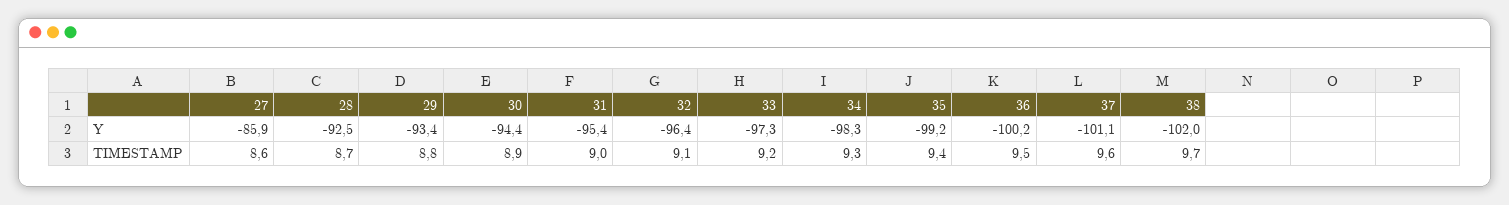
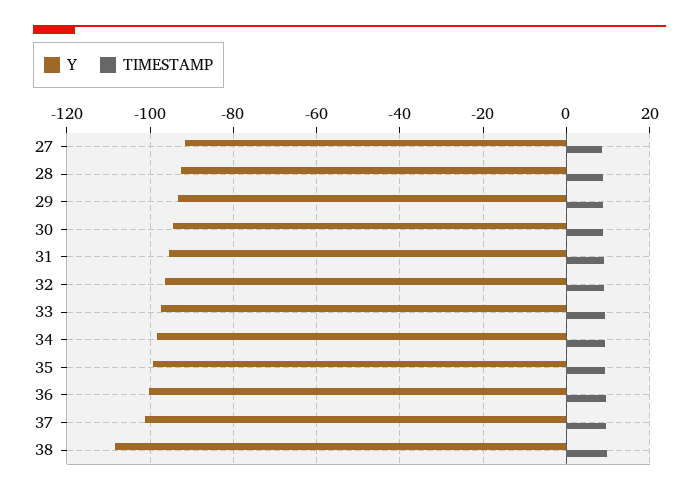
  {
    "Y": {
-     "27": -85.9,
+     "27": -92,
      "28": -92.5,
      "29": -93.4,
      "30": -94.4,
      "31": -95.4,
      "32": -96.4,
      "33": -97.3,
      "34": -98.3,
      "35": -99.2,
      "36": -100.2,
      "37": -101.1,
-     "38": -102
+     "38": -108
    },
    "TIMESTAMP": {
      "27": 8.6,
      "28": 8.7,
      "29": 8.8,
      "30": 8.9,
      "31": 9,
      "32": 9.1,
      "33": 9.2,
      "34": 9.3,
      "35": 9.4,
      "36": 9.5,
      "37": 9.6,
      "38": 9.7
    }
  }

